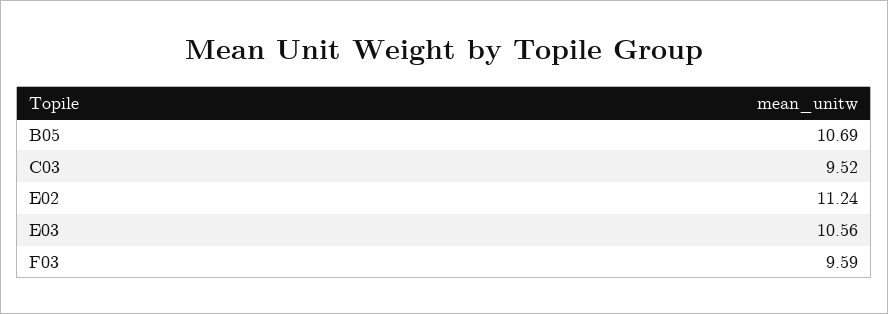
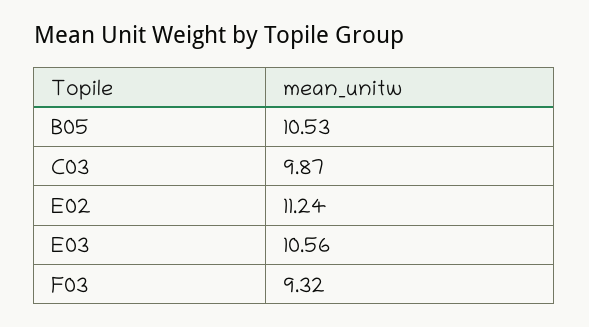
  {
-   "B05": 10.69,
+   "B05": 10.53,
-   "C03": 9.52,
+   "C03": 9.87,
    "E02": 11.24,
    "E03": 10.56,
-   "F03": 9.59
+   "F03": 9.32
  }

